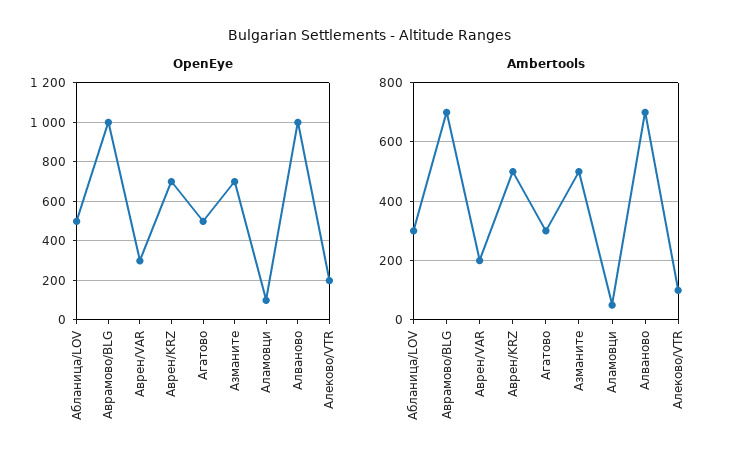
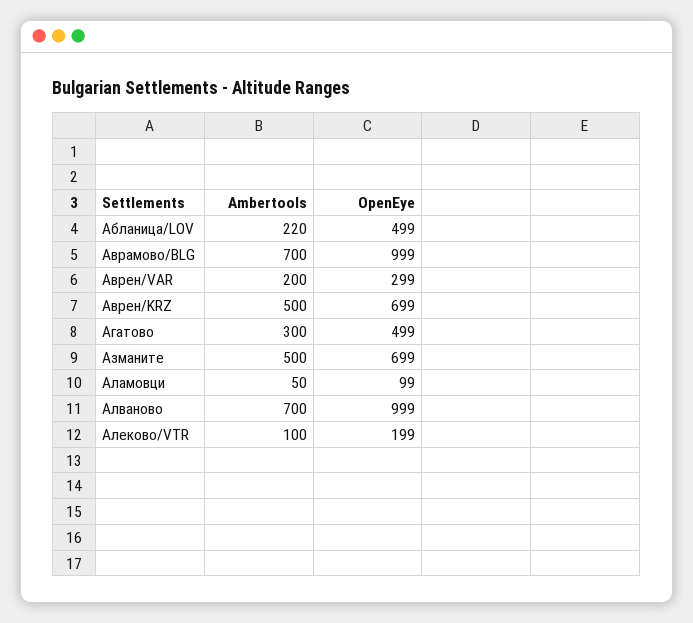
  {
    "OpenEye": {
      "Абланица/LOV": 499,
      "Аврамово/BLG": 999,
      "Аврен/VAR": 299,
      "Аврен/KRZ": 699,
      "Агатово": 499,
      "Азманите": 699,
      "Аламовци": 99,
      "Алваново": 999,
      "Алеково/VTR": 199
    },
    "Ambertools": {
-     "Абланица/LOV": 300,
+     "Абланица/LOV": 220,
      "Аврамово/BLG": 700,
      "Аврен/VAR": 200,
      "Аврен/KRZ": 500,
      "Агатово": 300,
      "Азманите": 500,
      "Аламовци": 50,
      "Алваново": 700,
      "Алеково/VTR": 100
    }
  }

